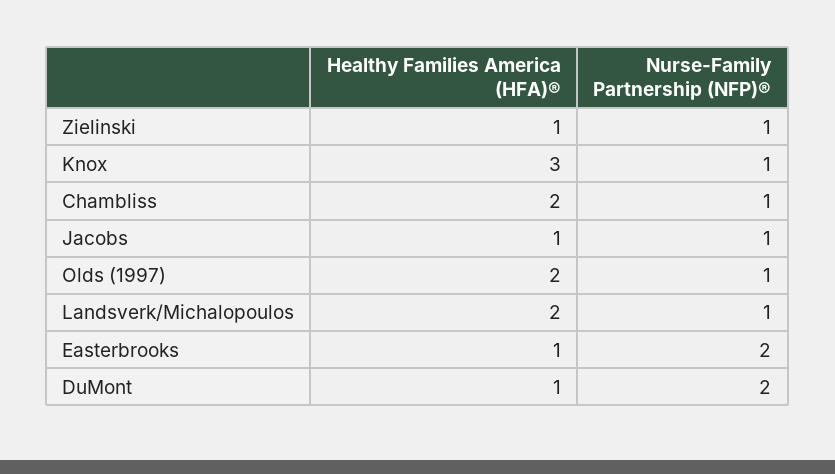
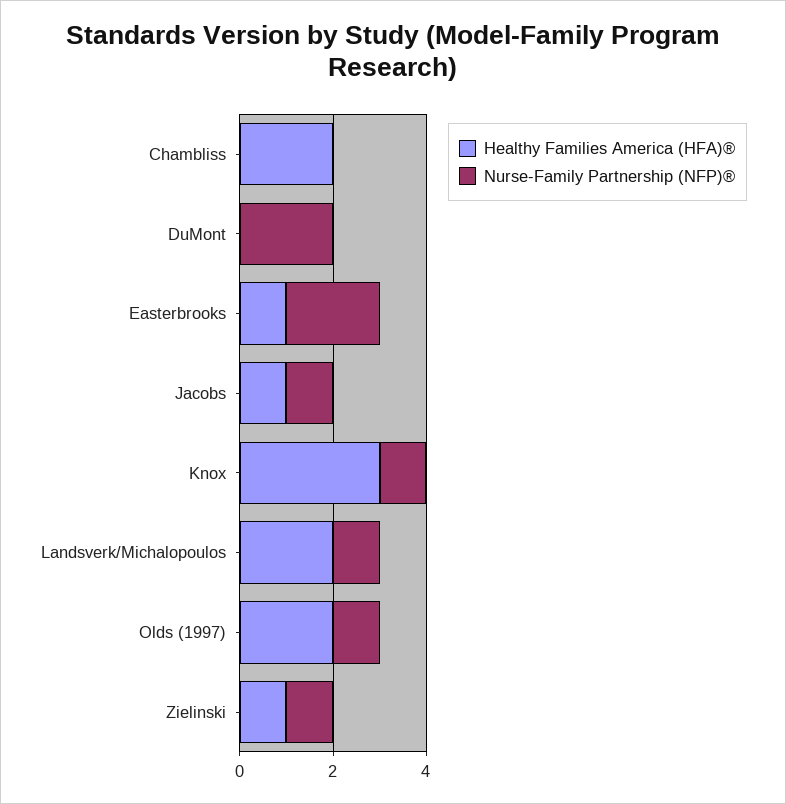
  {
    "Healthy Families America (HFA)®": {
      "Zielinski": 1,
      "Knox": 3,
      "Chambliss": 2,
      "Jacobs": 1,
      "Olds (1997)": 2,
      "Landsverk/Michalopoulos": 2,
      "Easterbrooks": 1,
-     "DuMont": 1
+     "DuMont": 0
    },
    "Nurse-Family Partnership (NFP)®": {
      "Zielinski": 1,
      "Knox": 1,
-     "Chambliss": 1,
+     "Chambliss": 0,
      "Jacobs": 1,
      "Olds (1997)": 1,
      "Landsverk/Michalopoulos": 1,
      "Easterbrooks": 2,
      "DuMont": 2
    }
  }

